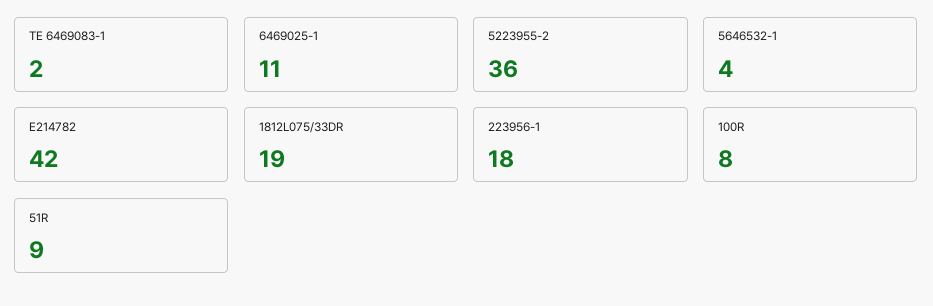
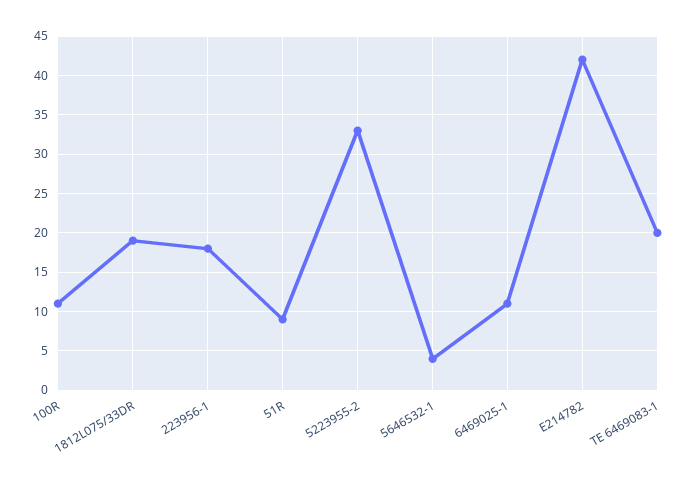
  {
-   "TE 6469083-1": 2,
+   "TE 6469083-1": 20,
    "6469025-1": 11,
-   "5223955-2": 36,
+   "5223955-2": 33,
    "5646532-1": 4,
    "E214782": 42,
    "1812L075/33DR": 19,
    "223956-1": 18,
-   "100R": 8,
+   "100R": 11,
    "51R": 9
  }

